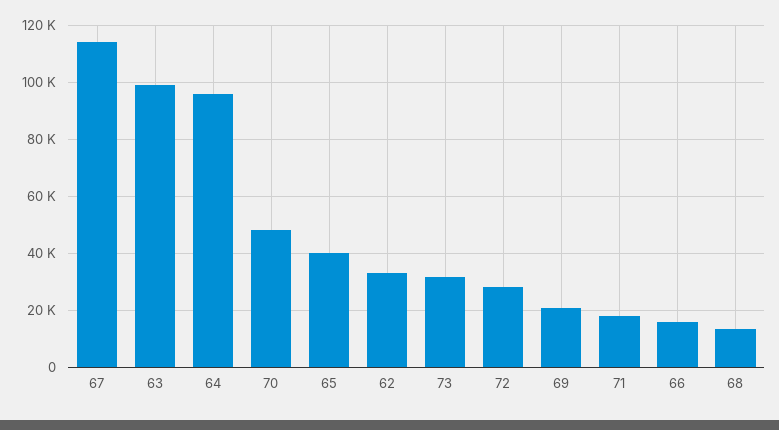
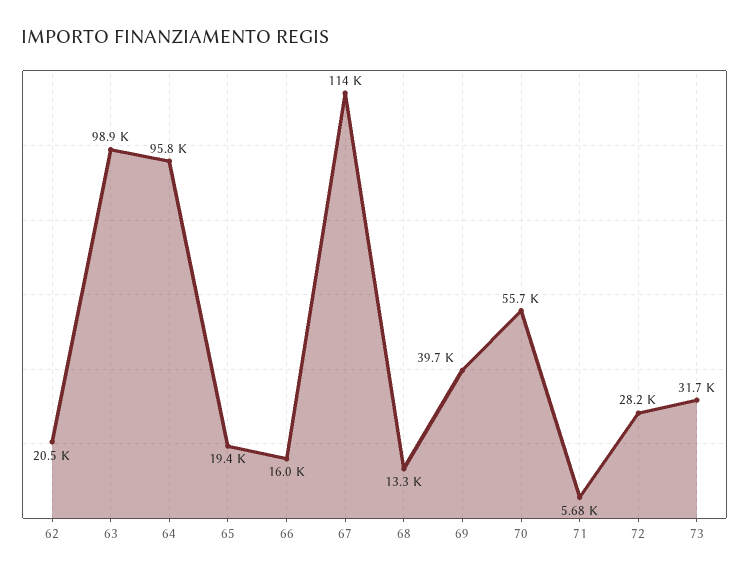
  {
    "67": 114000,
    "63": 98900,
    "64": 95800,
-   "70": 47500,
+   "70": 55700,
-   "65": 40000,
+   "65": 19400,
-   "62": 32500,
+   "62": 20500,
    "73": 31700,
    "72": 28200,
-   "69": 20000,
+   "69": 39700,
-   "71": 17500,
+   "71": 5680,
    "66": 16000,
    "68": 13300
  }

